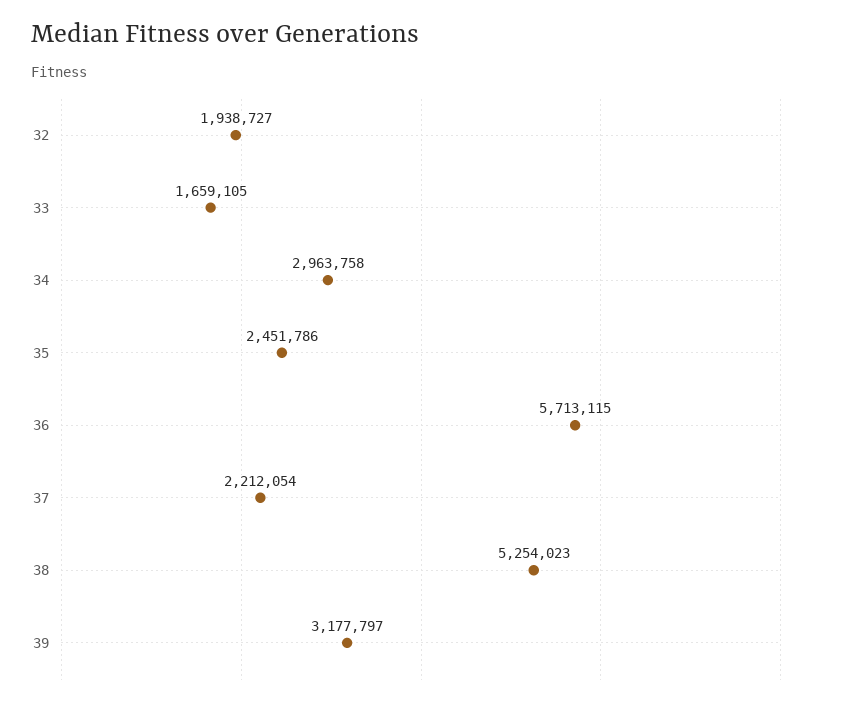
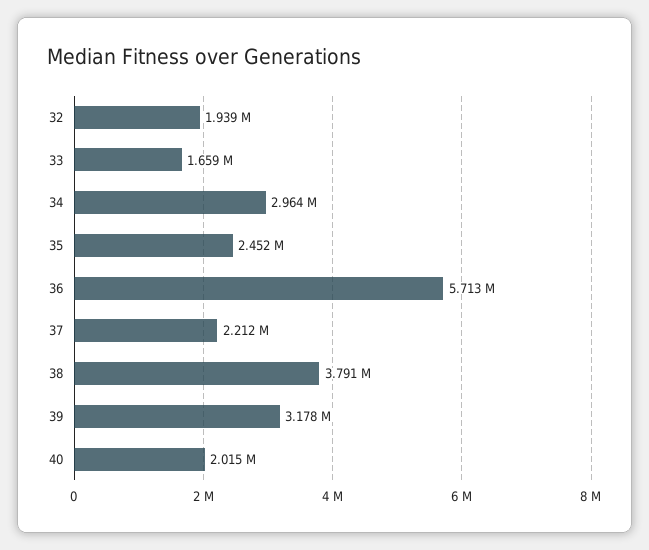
  {
    "32": 1938727,
    "33": 1659105,
    "34": 2963758,
    "35": 2451786,
    "36": 5713115,
    "37": 2212054,
-   "38": 5254023,
+   "38": 3791000,
-   "39": 3177797
+   "39": 3177797,
+   "40": 2015000
  }

